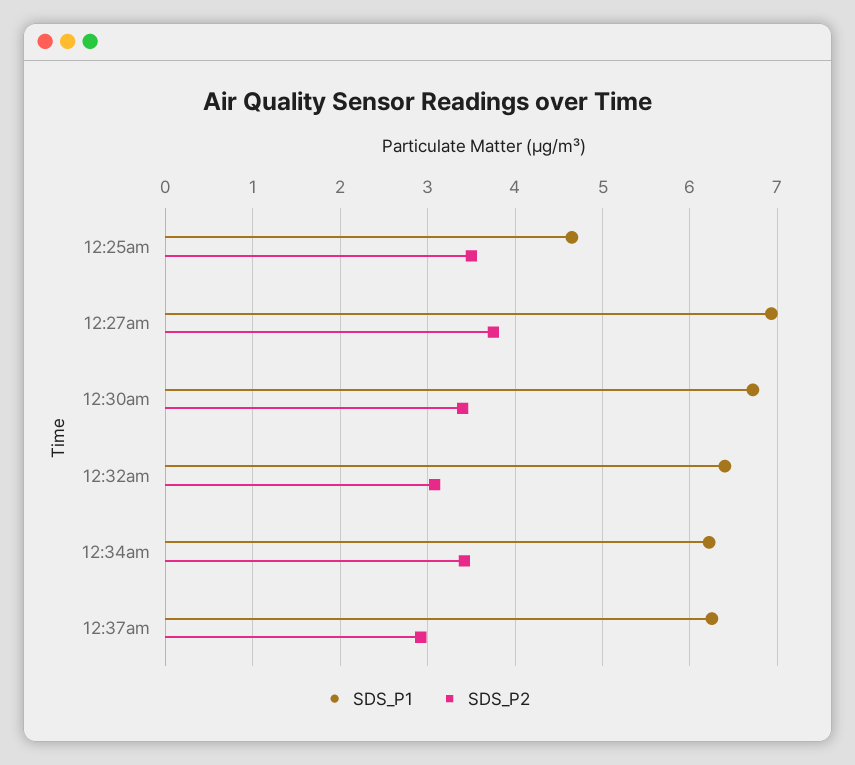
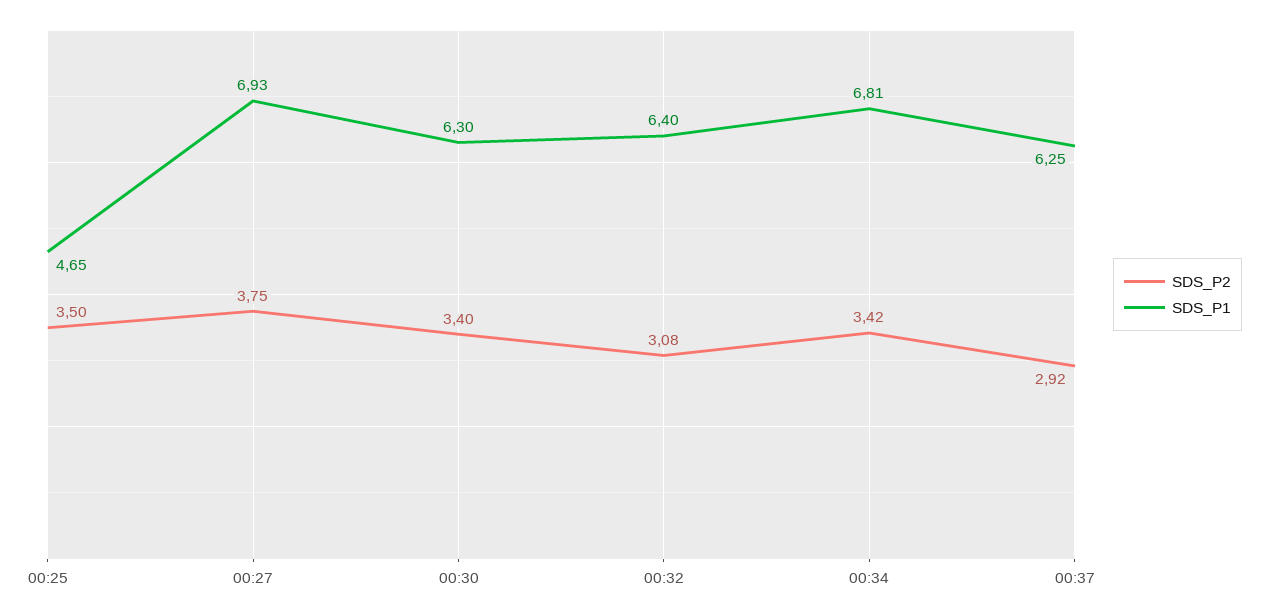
  {
    "SDS_P1": {
      "12:25am": 4.65,
      "12:27am": 6.93,
-     "12:30am": 6.7,
+     "12:30am": 6.3,
      "12:32am": 6.4,
-     "12:34am": 6.2,
+     "12:34am": 6.81,
      "12:37am": 6.25
    },
    "SDS_P2": {
      "12:25am": 3.5,
      "12:27am": 3.75,
      "12:30am": 3.4,
      "12:32am": 3.08,
      "12:34am": 3.42,
      "12:37am": 2.92
    }
  }

